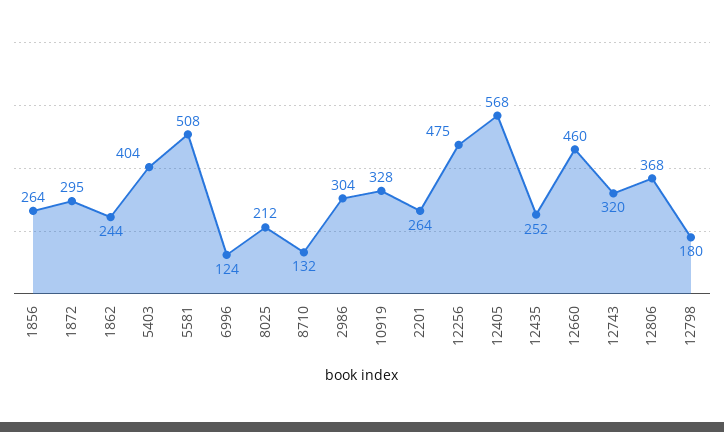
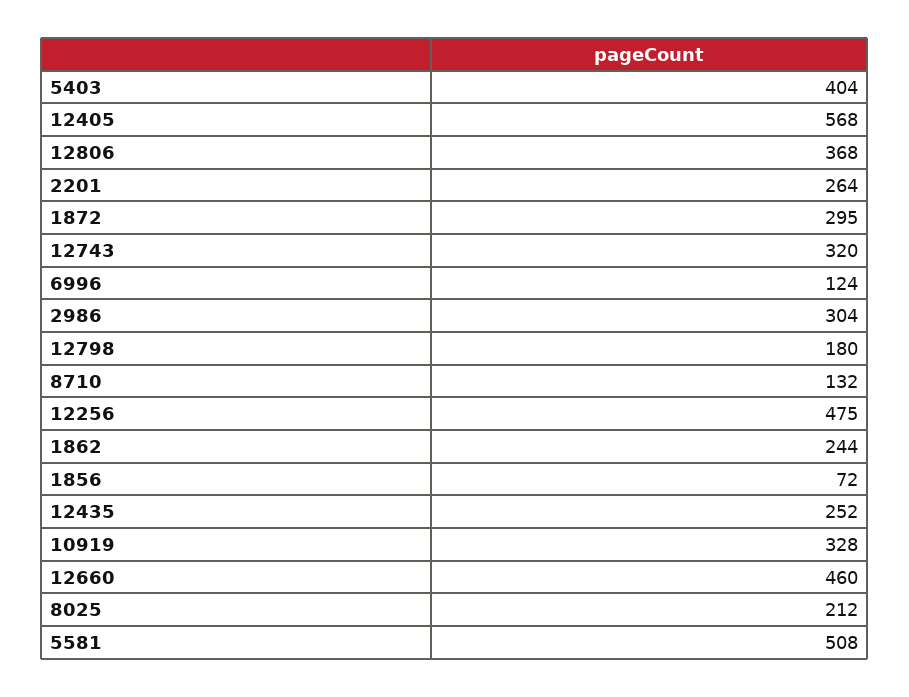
  {
-   "1856": 264,
+   "1856": 72,
    "1872": 295,
    "1862": 244,
    "5403": 404,
    "5581": 508,
    "6996": 124,
    "8025": 212,
    "8710": 132,
    "2986": 304,
    "10919": 328,
    "2201": 264,
    "12256": 475,
    "12405": 568,
    "12435": 252,
    "12660": 460,
    "12743": 320,
    "12806": 368,
    "12798": 180
  }

